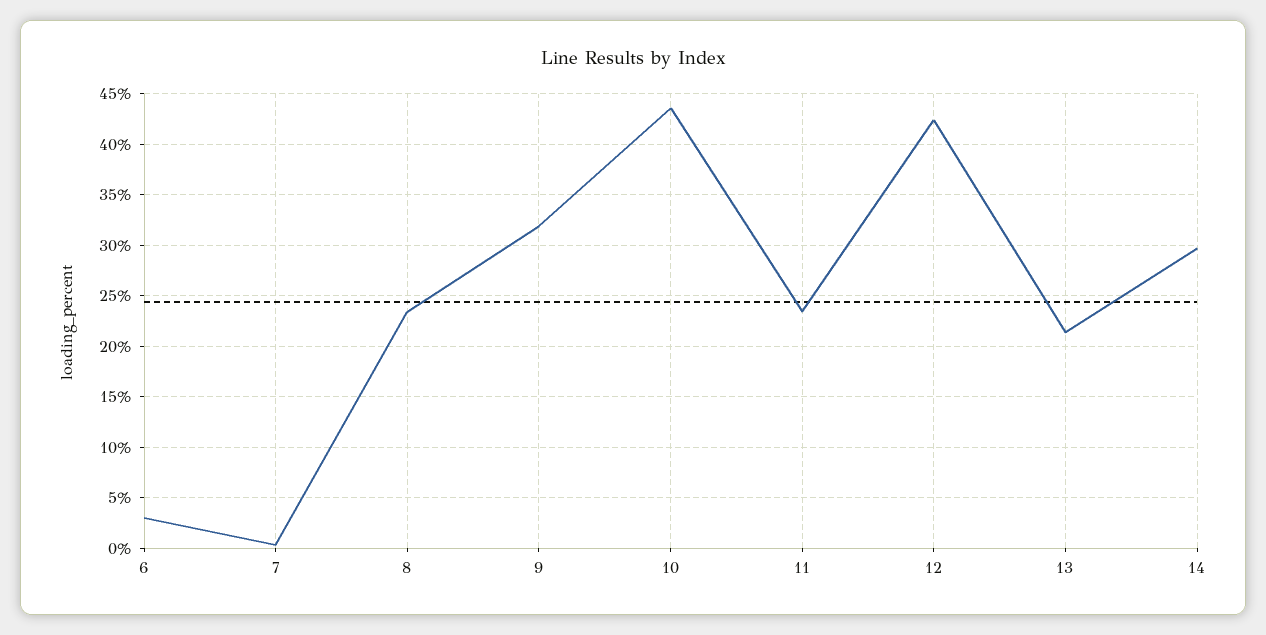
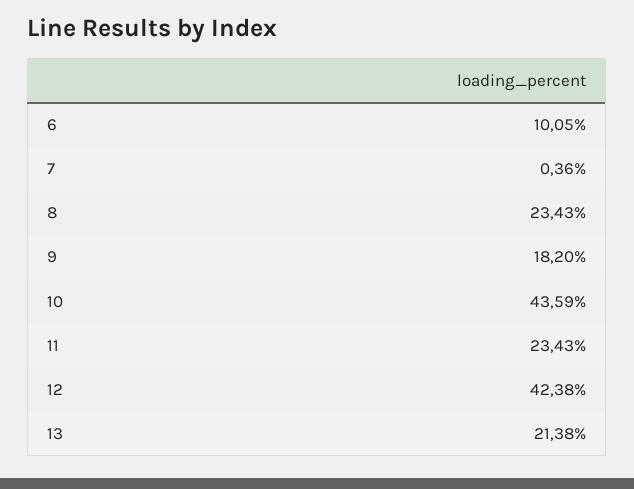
  {
-   "6": 3,
+   "6": 10.05,
    "7": 0.36,
    "8": 23.43,
-   "9": 32,
+   "9": 18.2,
    "10": 43.59,
    "11": 23.43,
    "12": 42.38,
-   "13": 21.38,
+   "13": 21.38
-   "14": 30
  }

